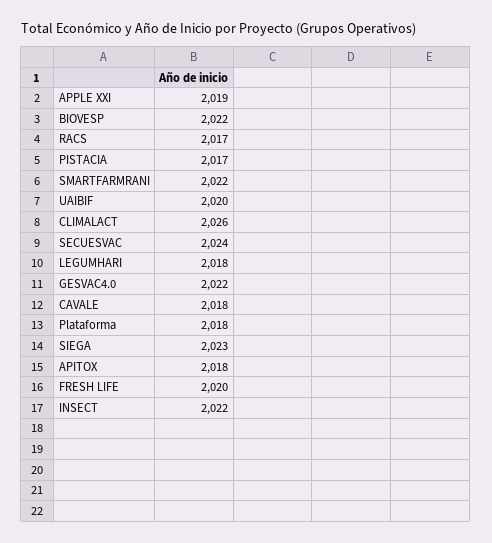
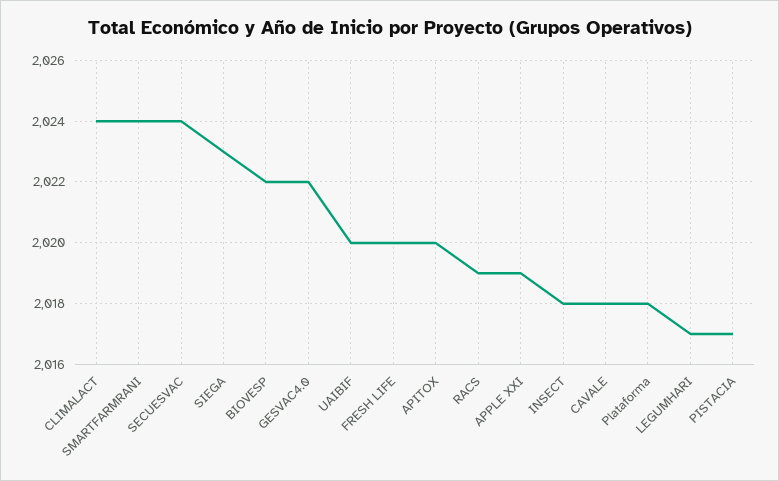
  {
    "APPLE XXI": 2019,
    "BIOVESP": 2022,
-   "RACS": 2017,
+   "RACS": 2019,
    "PISTACIA": 2017,
-   "SMARTFARMRANI": 2022,
+   "SMARTFARMRANI": 2024,
    "UAIBIF": 2020,
-   "CLIMALACT": 2026,
+   "CLIMALACT": 2024,
    "SECUESVAC": 2024,
-   "LEGUMHARI": 2018,
+   "LEGUMHARI": 2017,
    "GESVAC4.0": 2022,
    "CAVALE": 2018,
    "Plataforma": 2018,
    "SIEGA": 2023,
-   "APITOX": 2018,
+   "APITOX": 2020,
    "FRESH LIFE": 2020,
-   "INSECT": 2022
+   "INSECT": 2018
  }

